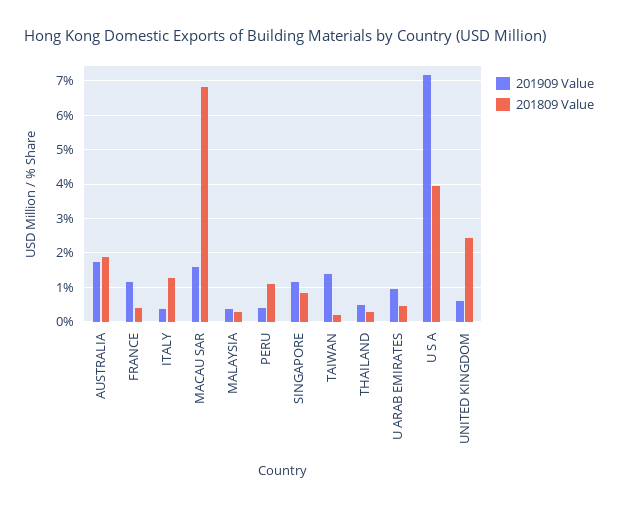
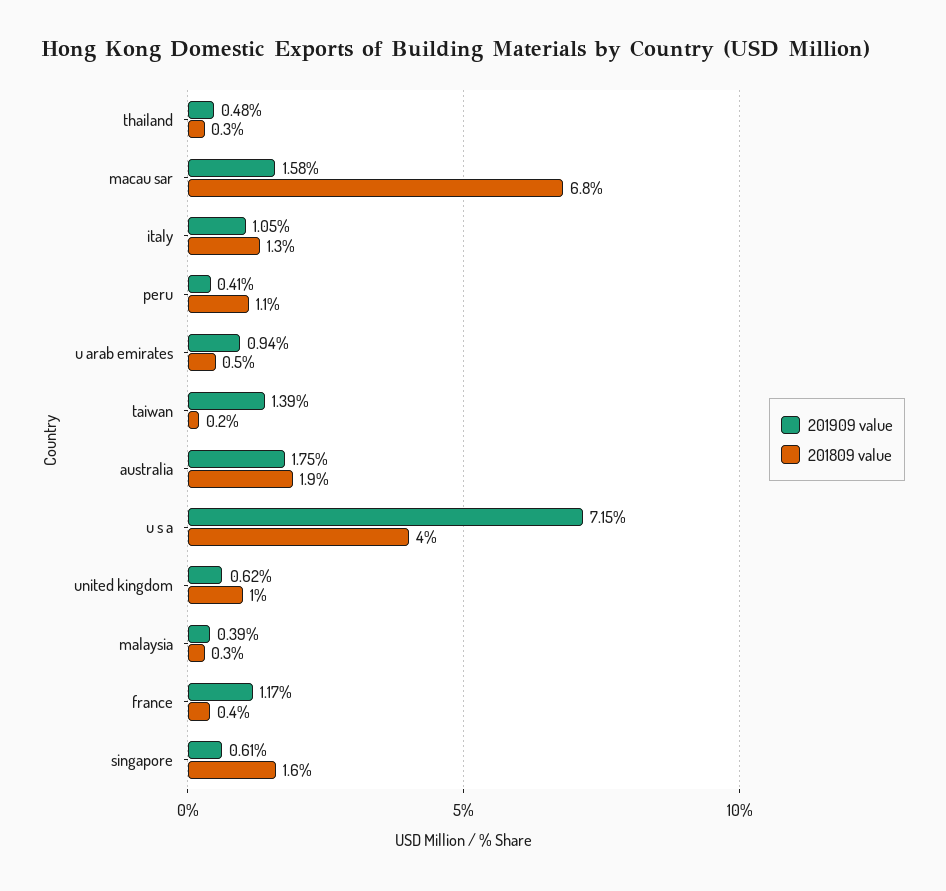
  {
    "201909 Value": {
      "AUSTRALIA": 1.75,
      "FRANCE": 1.17,
-     "ITALY": 0.4,
+     "ITALY": 1.05,
      "MACAU SAR": 1.58,
      "MALAYSIA": 0.39,
      "PERU": 0.41,
-     "SINGAPORE": 1.2,
+     "SINGAPORE": 0.61,
      "TAIWAN": 1.39,
      "THAILAND": 0.48,
      "U ARAB EMIRATES": 0.94,
      "U S A": 7.15,
      "UNITED KINGDOM": 0.62
    },
    "201809 Value": {
      "AUSTRALIA": 1.9,
      "FRANCE": 0.4,
      "ITALY": 1.3,
      "MACAU SAR": 6.8,
      "MALAYSIA": 0.3,
      "PERU": 1.1,
-     "SINGAPORE": 0.8,
+     "SINGAPORE": 1.6,
      "TAIWAN": 0.2,
      "THAILAND": 0.3,
      "U ARAB EMIRATES": 0.5,
      "U S A": 4,
-     "UNITED KINGDOM": 2.4
+     "UNITED KINGDOM": 1
    }
  }

